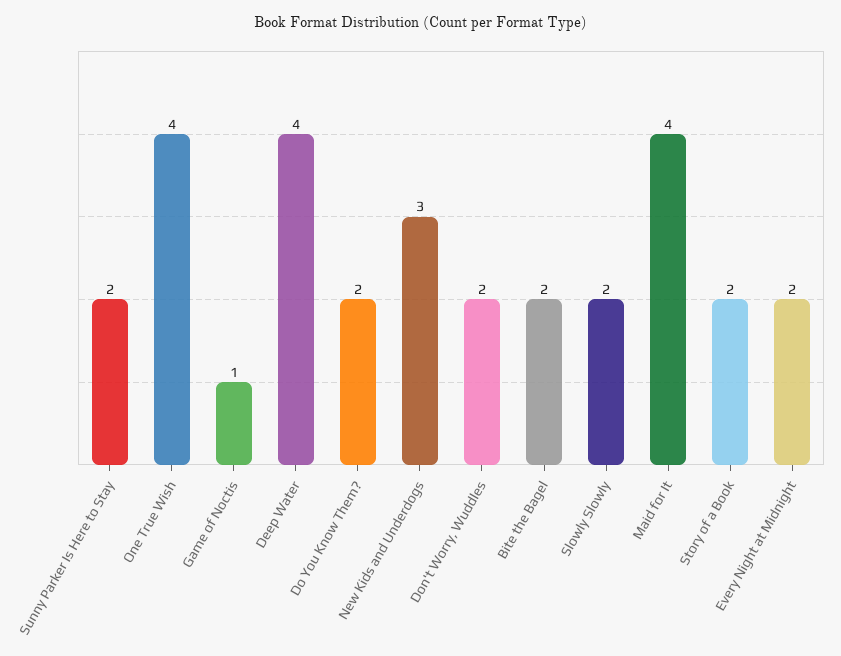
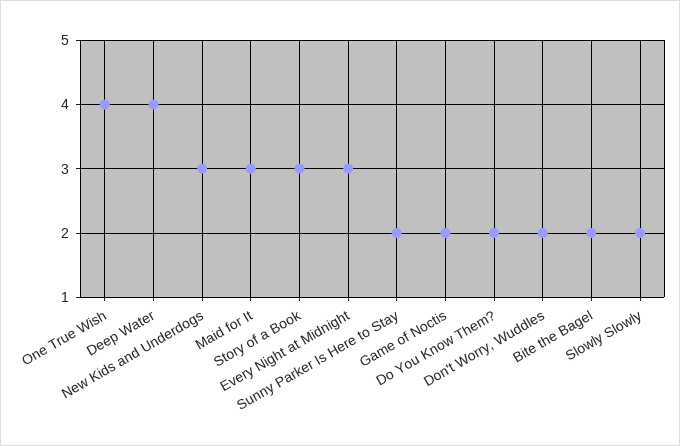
  {
    "Sunny Parker Is Here to Stay": 2,
    "One True Wish": 4,
-   "Game of Noctis": 1,
+   "Game of Noctis": 2,
    "Deep Water": 4,
    "Do You Know Them?": 2,
    "New Kids and Underdogs": 3,
    "Don't Worry, Wuddles": 2,
    "Bite the Bagel": 2,
    "Slowly Slowly": 2,
-   "Maid for It": 4,
+   "Maid for It": 3,
-   "Story of a Book": 2,
+   "Story of a Book": 3,
-   "Every Night at Midnight": 2
+   "Every Night at Midnight": 3
  }

